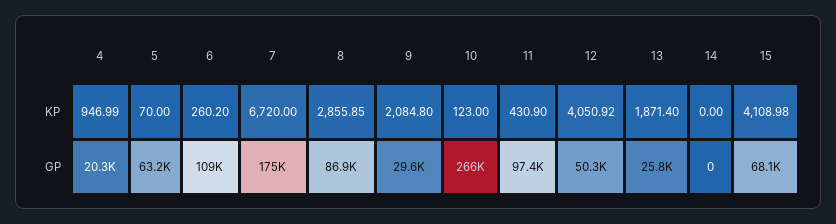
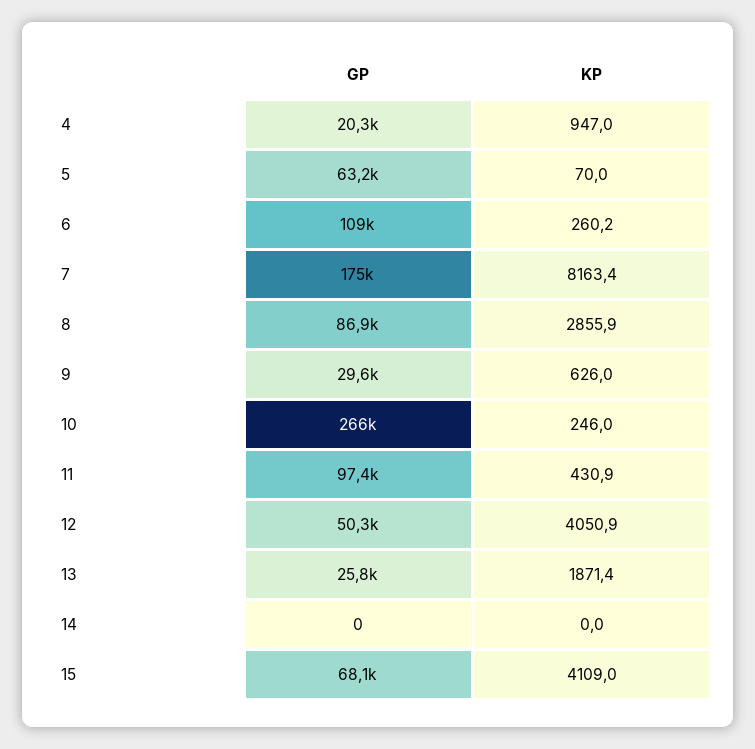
  {
    "4": {
      "KP": 946.99,
      "GP": 20300
    },
    "5": {
      "KP": 70,
      "GP": 63200
    },
    "6": {
      "KP": 260.2,
      "GP": 109000
    },
    "7": {
-     "KP": 6720,
+     "KP": 8163.4,
      "GP": 175000
    },
    "8": {
      "KP": 2855.85,
      "GP": 86900
    },
    "9": {
-     "KP": 2084.8,
+     "KP": 626,
      "GP": 29600
    },
    "10": {
-     "KP": 123,
+     "KP": 246,
      "GP": 266000
    },
    "11": {
      "KP": 430.9,
      "GP": 97400
    },
    "12": {
      "KP": 4050.92,
      "GP": 50300
    },
    "13": {
      "KP": 1871.4,
      "GP": 25800
    },
    "14": {
      "KP": 0,
      "GP": 0
    },
    "15": {
      "KP": 4108.98,
      "GP": 68100
    }
  }

